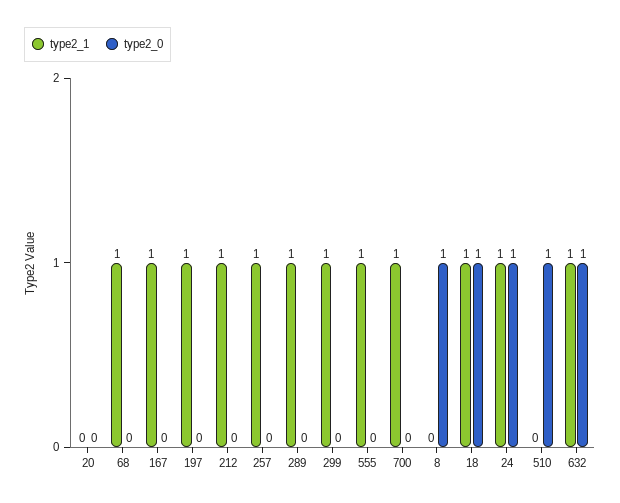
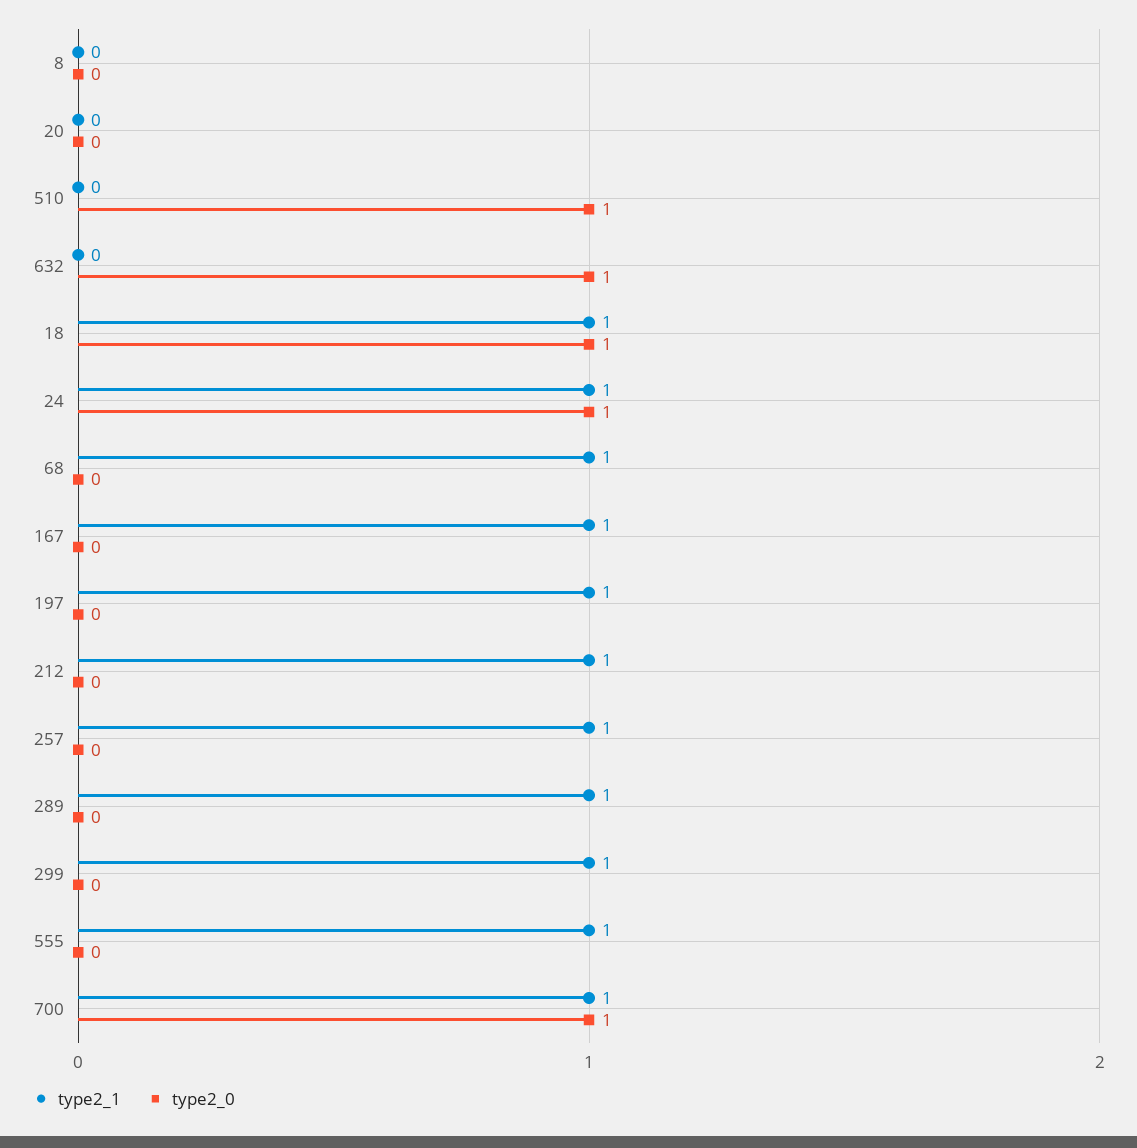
  {
    "type2_1": {
      "20": 0,
      "68": 1,
      "167": 1,
      "197": 1,
      "212": 1,
      "257": 1,
      "289": 1,
      "299": 1,
      "555": 1,
      "700": 1,
      "8": 0,
      "18": 1,
      "24": 1,
      "510": 0,
-     "632": 1
+     "632": 0
    },
    "type2_0": {
      "20": 0,
      "68": 0,
      "167": 0,
      "197": 0,
      "212": 0,
      "257": 0,
      "289": 0,
      "299": 0,
      "555": 0,
-     "700": 0,
+     "700": 1,
-     "8": 1,
+     "8": 0,
      "18": 1,
      "24": 1,
      "510": 1,
      "632": 1
    }
  }

